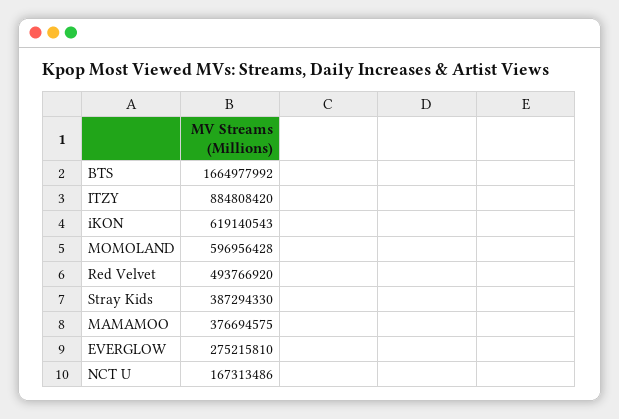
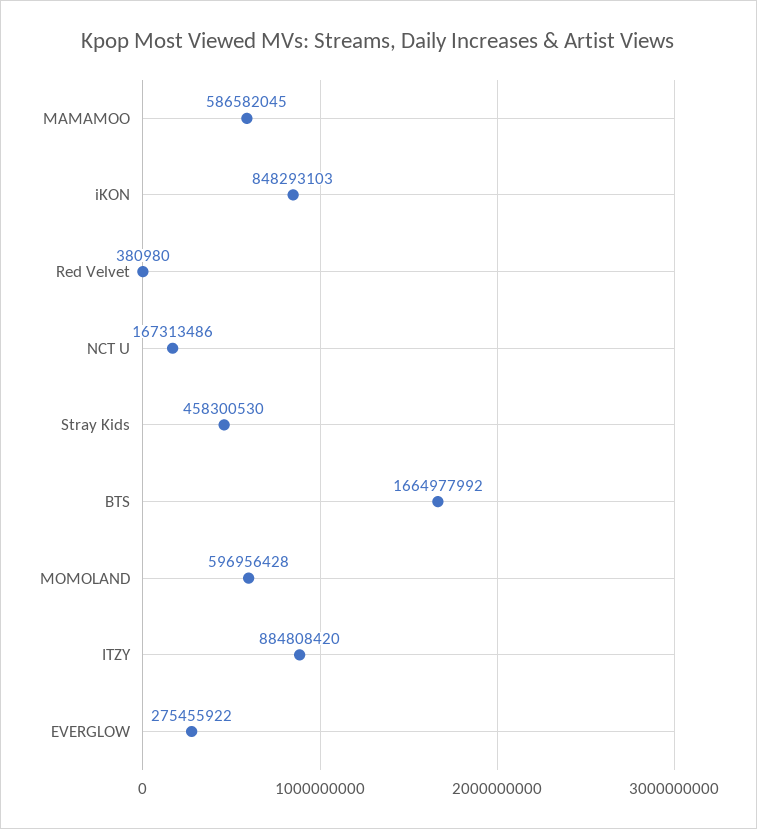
  {
    "BTS": 1664977992,
    "ITZY": 884808420,
-   "iKON": 619140543,
+   "iKON": 848293103,
    "MOMOLAND": 596956428,
-   "Red Velvet": 493766920,
+   "Red Velvet": 380980,
-   "Stray Kids": 387294330,
+   "Stray Kids": 458300530,
-   "MAMAMOO": 376694575,
+   "MAMAMOO": 586582045,
-   "EVERGLOW": 275215810,
+   "EVERGLOW": 275455922,
    "NCT U": 167313486
  }

